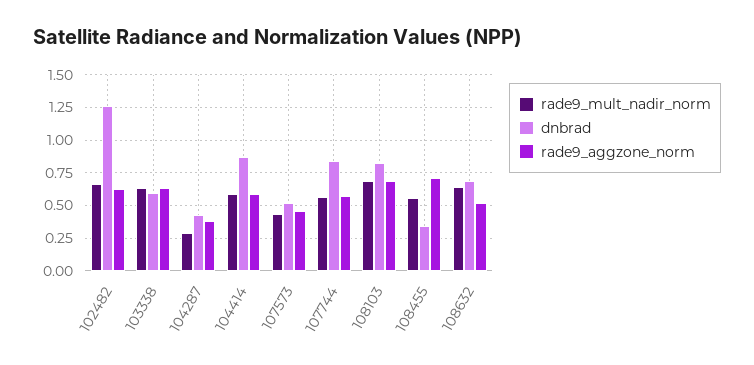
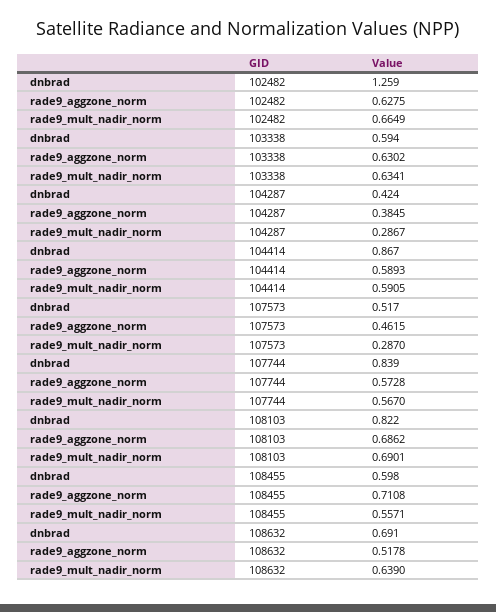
  {
    "rade9_mult_nadir_norm": {
      "102482": 0.6649,
      "103338": 0.6341,
      "104287": 0.2867,
      "104414": 0.5905,
-     "107573": 0.45,
+     "107573": 0.287,
      "107744": 0.567,
      "108103": 0.6901,
      "108455": 0.5571,
      "108632": 0.639
    },
    "dnbrad": {
      "102482": 1.259,
      "103338": 0.594,
      "104287": 0.424,
      "104414": 0.867,
      "107573": 0.517,
      "107744": 0.839,
      "108103": 0.822,
-     "108455": 0.35,
+     "108455": 0.598,
      "108632": 0.691
    },
    "rade9_aggzone_norm": {
      "102482": 0.6275,
      "103338": 0.6302,
      "104287": 0.3845,
      "104414": 0.5893,
      "107573": 0.4615,
      "107744": 0.5728,
      "108103": 0.6862,
      "108455": 0.7108,
      "108632": 0.5178
    }
  }

